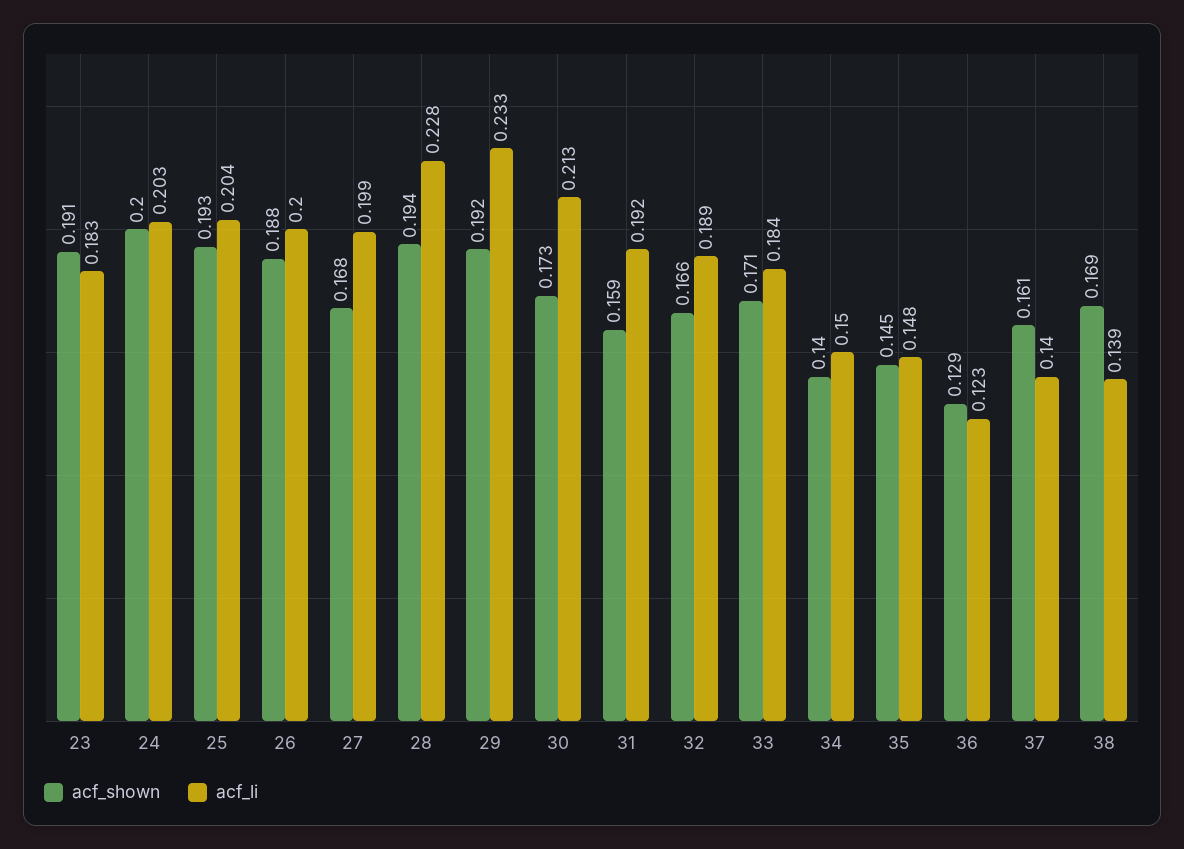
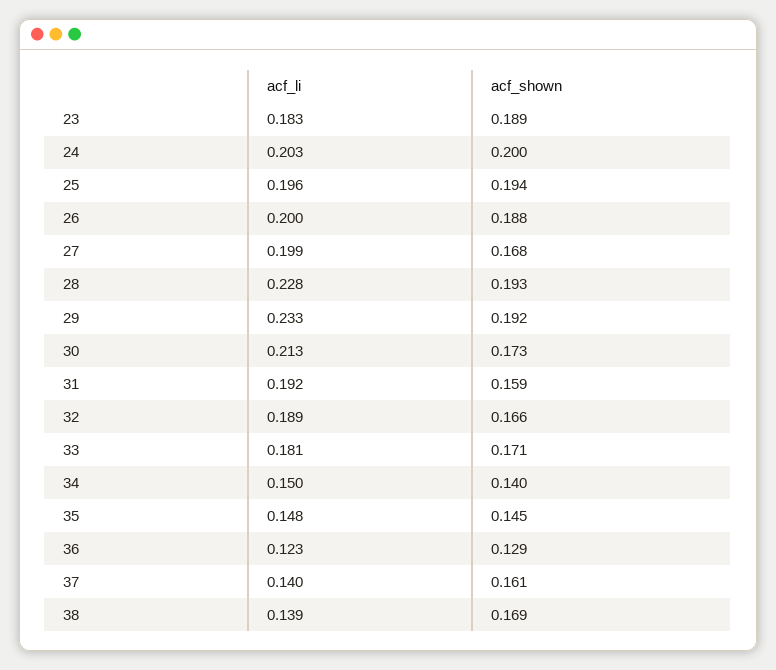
  {
    "acf_shown": {
-     "23": 0.191,
+     "23": 0.189,
      "24": 0.2,
-     "25": 0.193,
+     "25": 0.194,
      "26": 0.188,
      "27": 0.168,
-     "28": 0.194,
+     "28": 0.193,
      "29": 0.192,
      "30": 0.173,
      "31": 0.159,
      "32": 0.166,
      "33": 0.171,
      "34": 0.14,
      "35": 0.145,
      "36": 0.129,
      "37": 0.161,
      "38": 0.169
    },
    "acf_li": {
      "23": 0.183,
      "24": 0.203,
-     "25": 0.204,
+     "25": 0.196,
      "26": 0.2,
      "27": 0.199,
      "28": 0.228,
      "29": 0.233,
      "30": 0.213,
      "31": 0.192,
      "32": 0.189,
-     "33": 0.184,
+     "33": 0.181,
      "34": 0.15,
      "35": 0.148,
      "36": 0.123,
      "37": 0.14,
      "38": 0.139
    }
  }

